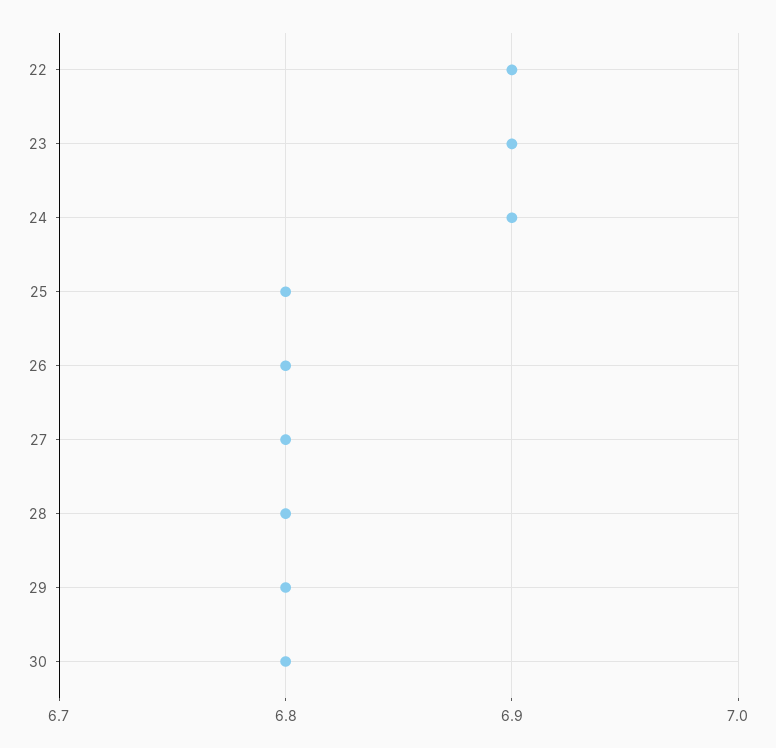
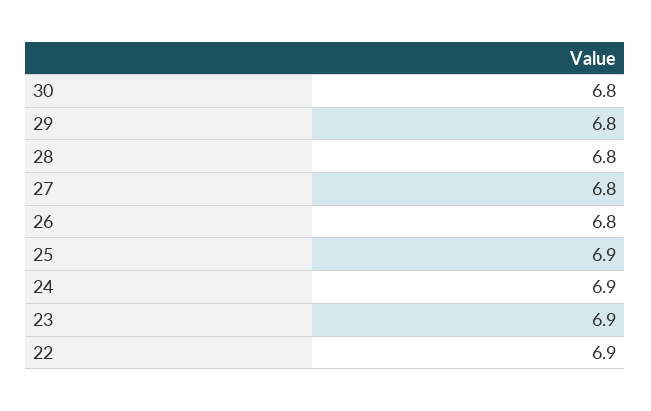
  {
    "22": 6.9,
    "23": 6.9,
    "24": 6.9,
-   "25": 6.8,
+   "25": 6.9,
    "26": 6.8,
    "27": 6.8,
    "28": 6.8,
    "29": 6.8,
    "30": 6.8
  }

